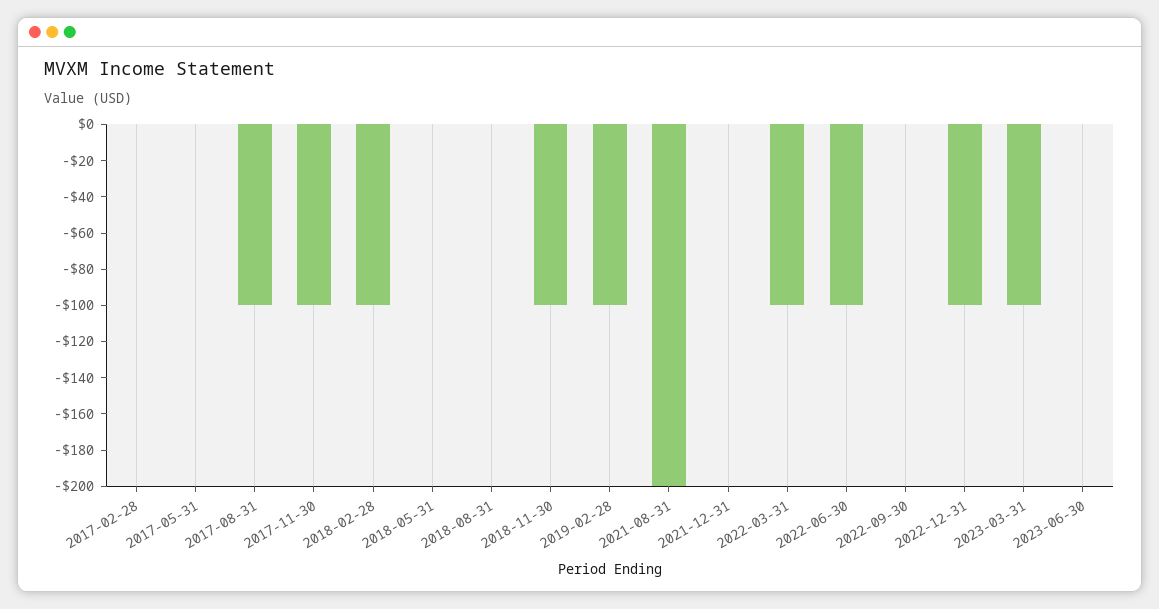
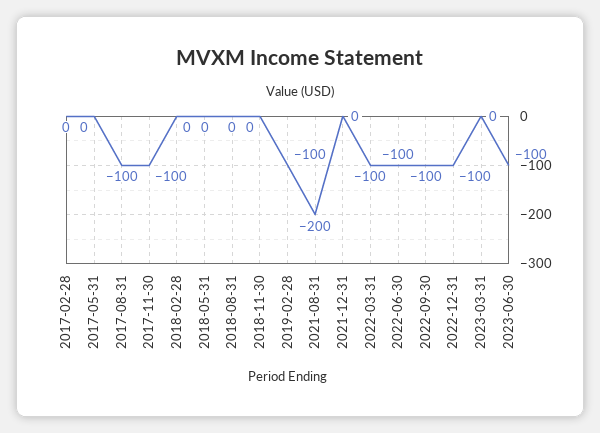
  {
    "2017-02-28": 0,
    "2017-05-31": 0,
    "2017-08-31": -100,
    "2017-11-30": -100,
-   "2018-02-28": -100,
+   "2018-02-28": 0,
    "2018-05-31": 0,
    "2018-08-31": 0,
-   "2018-11-30": -100,
+   "2018-11-30": 0,
    "2019-02-28": -100,
    "2021-08-31": -200,
    "2021-12-31": 0,
    "2022-03-31": -100,
    "2022-06-30": -100,
-   "2022-09-30": 0,
+   "2022-09-30": -100,
    "2022-12-31": -100,
-   "2023-03-31": -100,
+   "2023-03-31": 0,
-   "2023-06-30": 0
+   "2023-06-30": -100
  }

